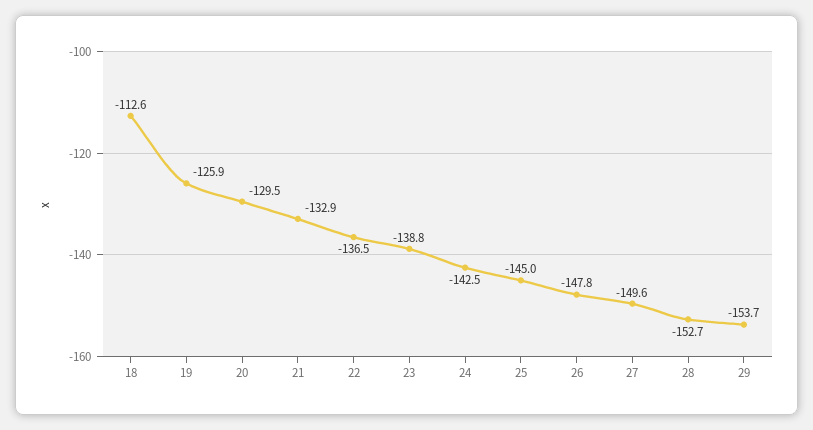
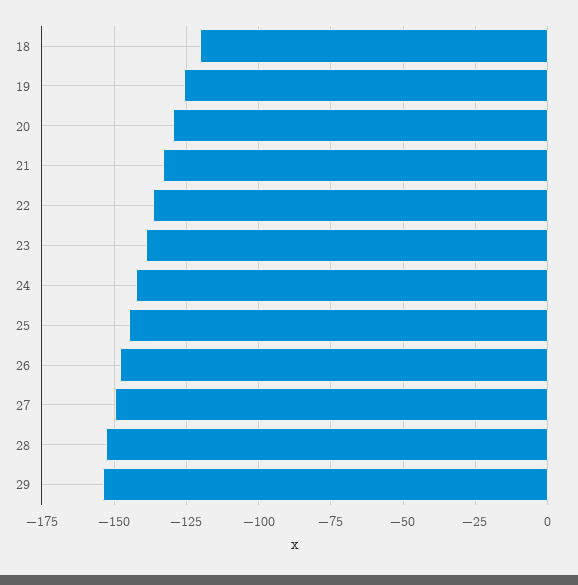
  {
-   "18": -112.6,
+   "18": -120,
    "19": -125.9,
    "20": -129.5,
    "21": -132.9,
    "22": -136.5,
    "23": -138.8,
    "24": -142.5,
    "25": -145,
    "26": -147.8,
    "27": -149.6,
    "28": -152.7,
    "29": -153.7
  }

